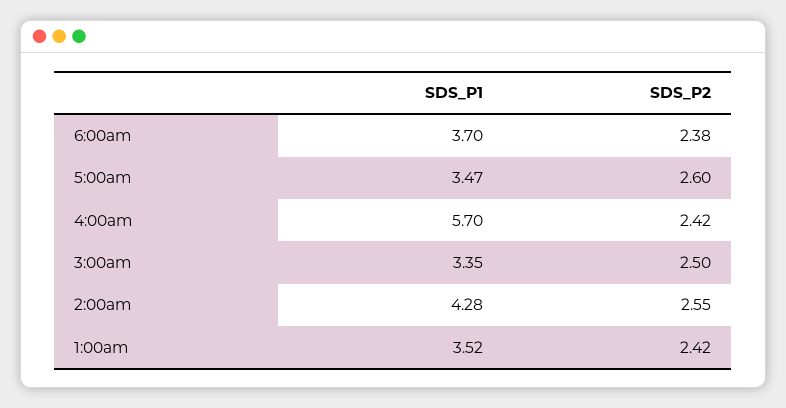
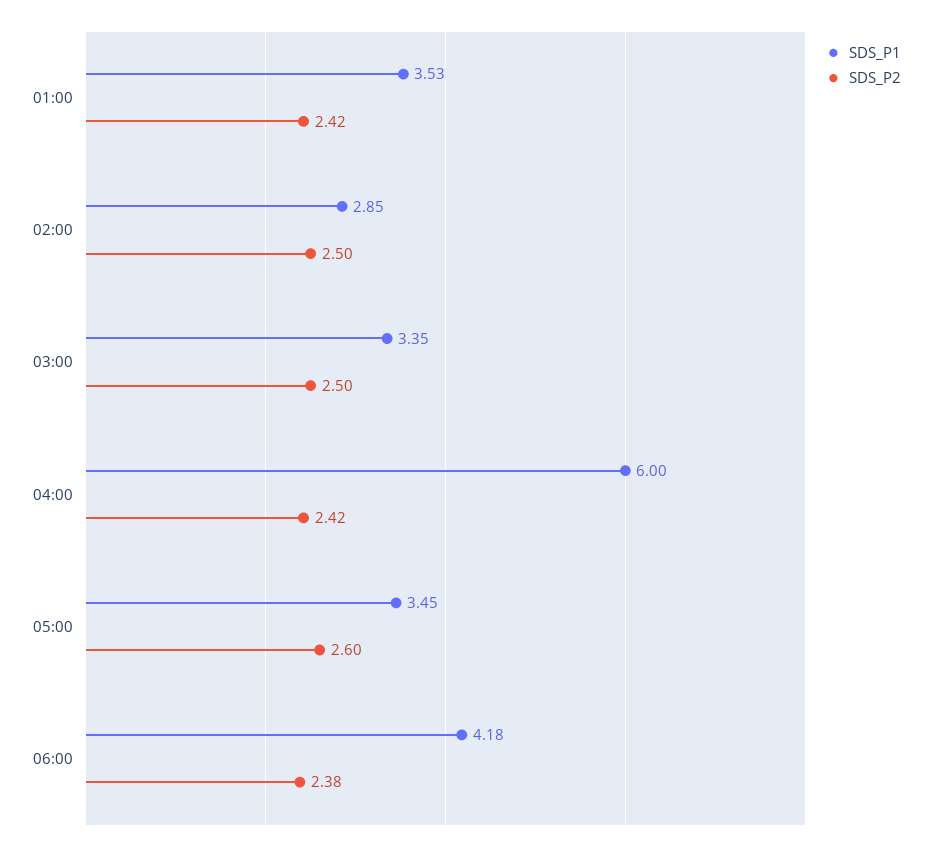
  {
    "SDS_P1": {
-     "6:00am": 3.7,
+     "6:00am": 4.18,
-     "5:00am": 3.47,
+     "5:00am": 3.45,
-     "4:00am": 5.7,
+     "4:00am": 6,
      "3:00am": 3.35,
-     "2:00am": 4.28,
+     "2:00am": 2.85,
-     "1:00am": 3.52
+     "1:00am": 3.53
    },
    "SDS_P2": {
      "6:00am": 2.38,
      "5:00am": 2.6,
      "4:00am": 2.42,
      "3:00am": 2.5,
-     "2:00am": 2.55,
+     "2:00am": 2.5,
      "1:00am": 2.42
    }
  }

